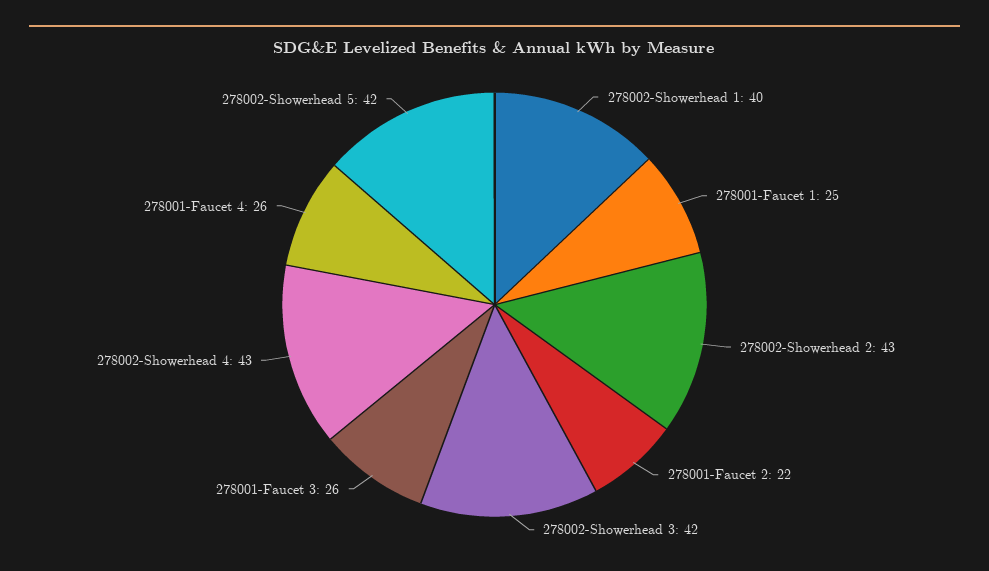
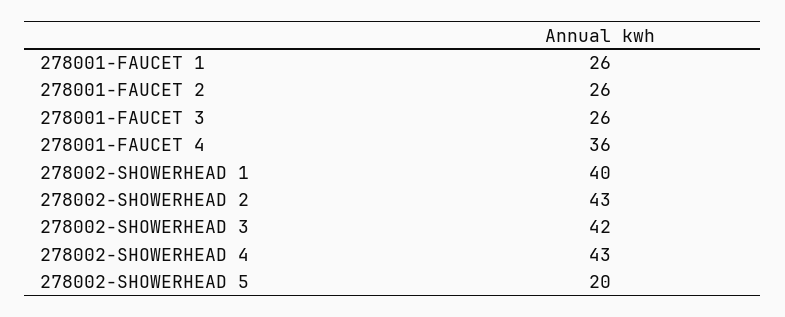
  {
    "278002-Showerhead 1": 40,
-   "278001-Faucet 1": 25,
+   "278001-Faucet 1": 26,
    "278002-Showerhead 2": 43,
-   "278001-Faucet 2": 22,
+   "278001-Faucet 2": 26,
    "278002-Showerhead 3": 42,
    "278001-Faucet 3": 26,
    "278002-Showerhead 4": 43,
-   "278001-Faucet 4": 26,
+   "278001-Faucet 4": 36,
-   "278002-Showerhead 5": 42
+   "278002-Showerhead 5": 20
  }

